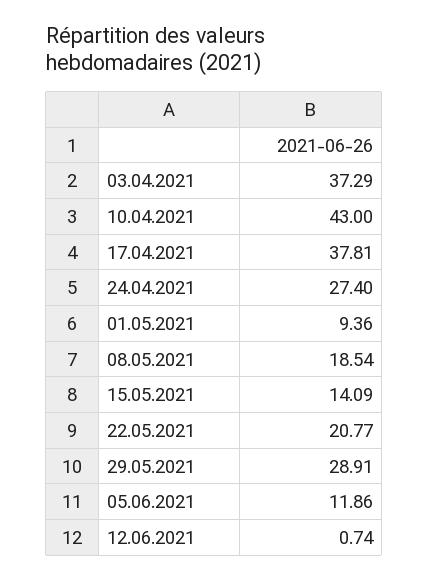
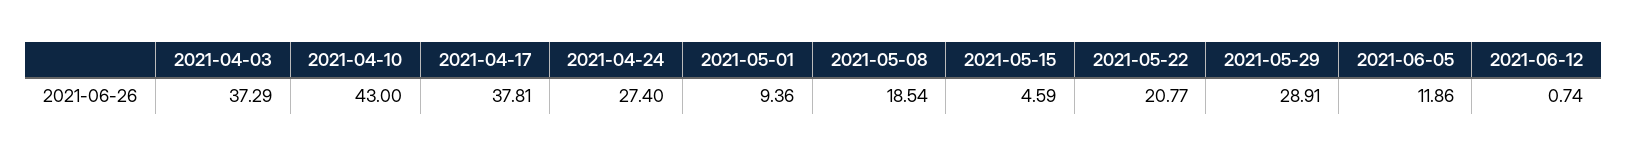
  {
    "03.04.2021": 37.29,
    "10.04.2021": 43,
    "17.04.2021": 37.81,
    "24.04.2021": 27.4,
    "01.05.2021": 9.36,
    "08.05.2021": 18.54,
-   "15.05.2021": 14.09,
+   "15.05.2021": 4.59,
    "22.05.2021": 20.77,
    "29.05.2021": 28.91,
    "05.06.2021": 11.86,
    "12.06.2021": 0.74
  }

